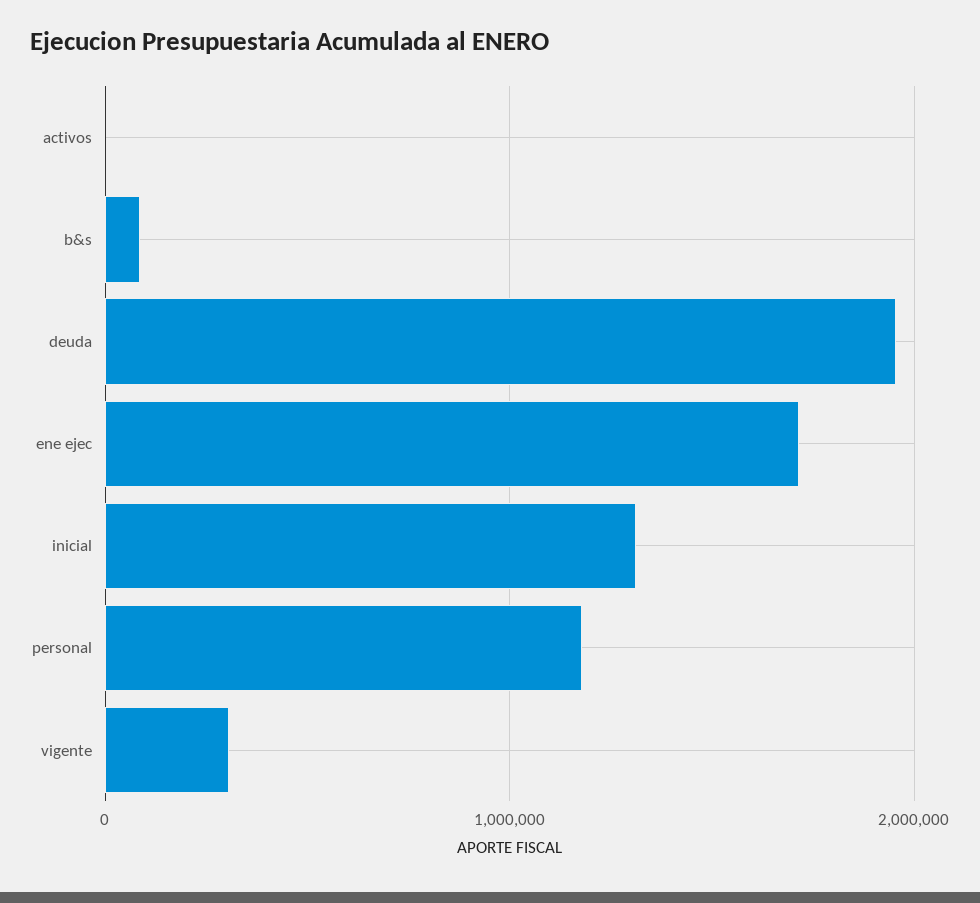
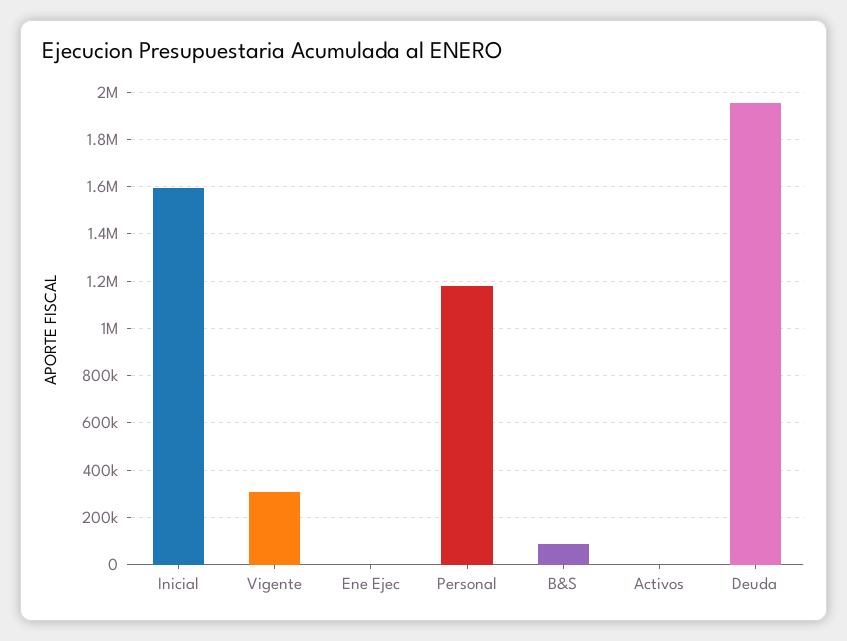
  {
    "activos": 0,
    "b&s": 100000,
    "deuda": 1950000,
-   "ene ejec": 1700000,
+   "ene ejec": 0,
-   "inicial": 1300000,
+   "inicial": 1600000,
    "personal": 1200000,
    "vigente": 300000
  }

